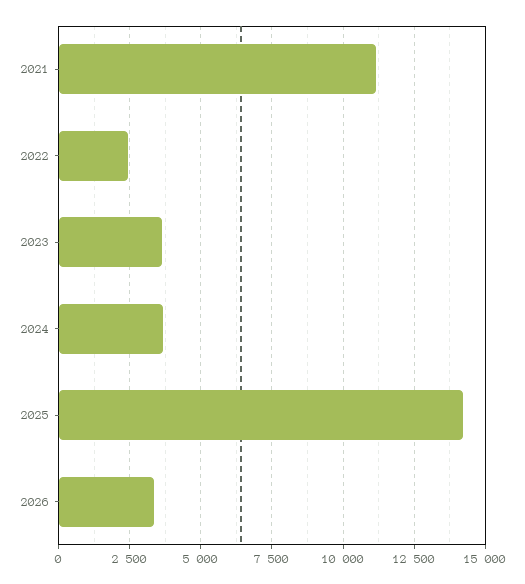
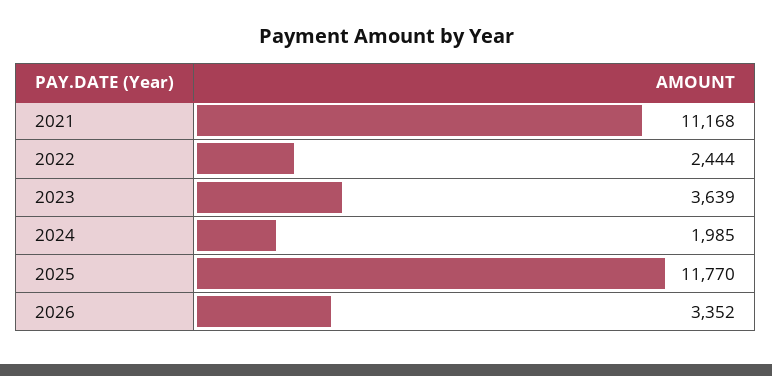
  {
    "2021": 11168,
    "2022": 2444,
    "2023": 3639,
-   "2024": 3750,
+   "2024": 1985,
-   "2025": 14250,
+   "2025": 11770,
    "2026": 3352
  }

